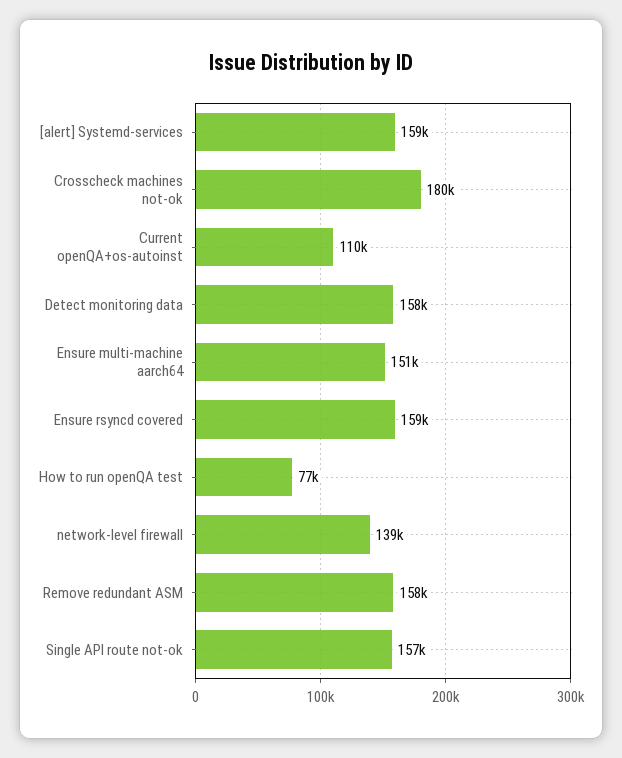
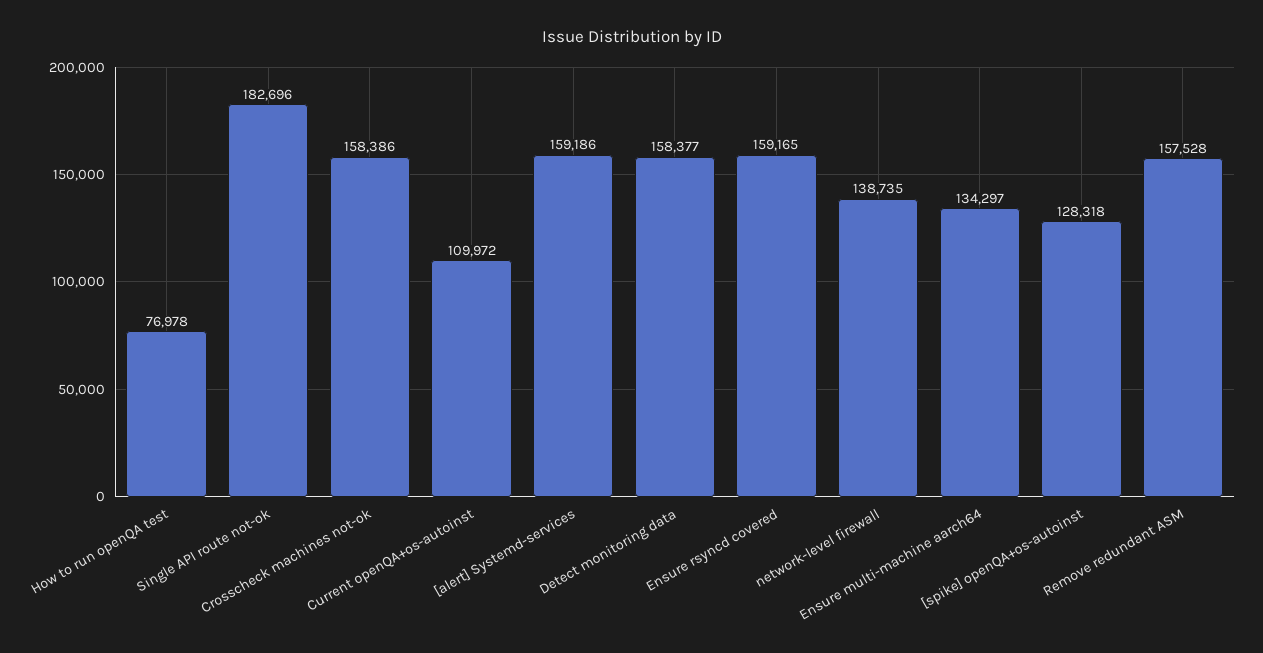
  {
    "[alert] Systemd-services": 159186,
-   "Crosscheck machines not-ok": 180000,
+   "Crosscheck machines not-ok": 158386,
    "Current openQA+os-autoinst": 109972,
    "Detect monitoring data": 158377,
-   "Ensure multi-machine aarch64": 151000,
+   "Ensure multi-machine aarch64": 134297,
    "Ensure rsyncd covered": 159165,
    "How to run openQA test": 76978,
    "network-level firewall": 138735,
    "Remove redundant ASM": 157528,
-   "Single API route not-ok": 157000
+   "Single API route not-ok": 182696,
+   "[spike] openQA+os-autoinst": 128318
  }

